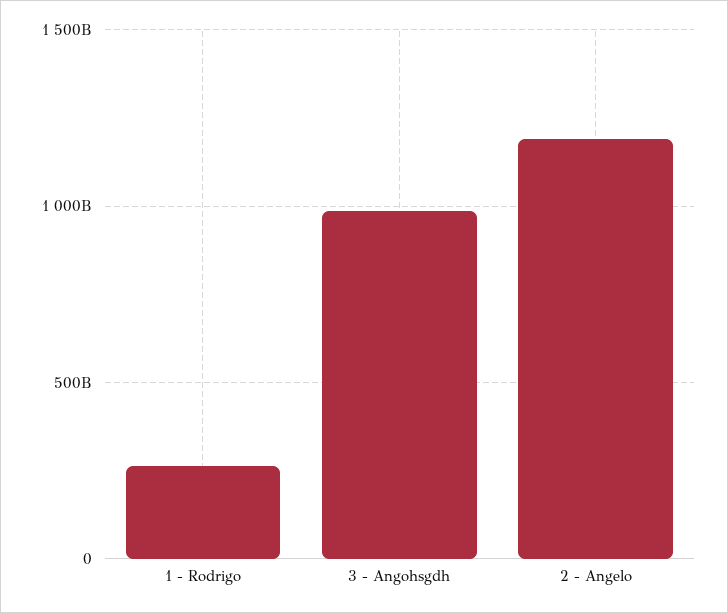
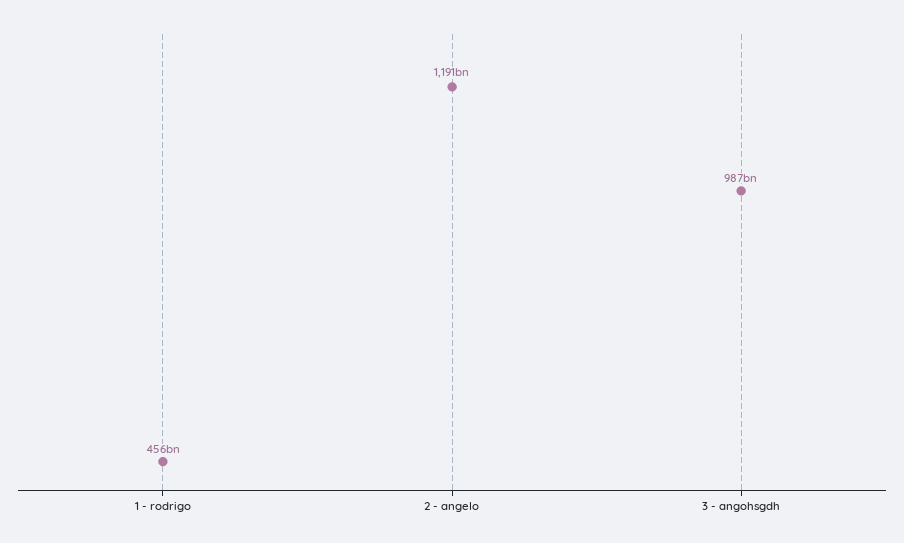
  {
-   "1 - Rodrigo": 250000000000,
+   "1 - Rodrigo": 456000000000,
    "3 - Angohsgdh": 987000000000,
    "2 - Angelo": 1191000000000
  }

